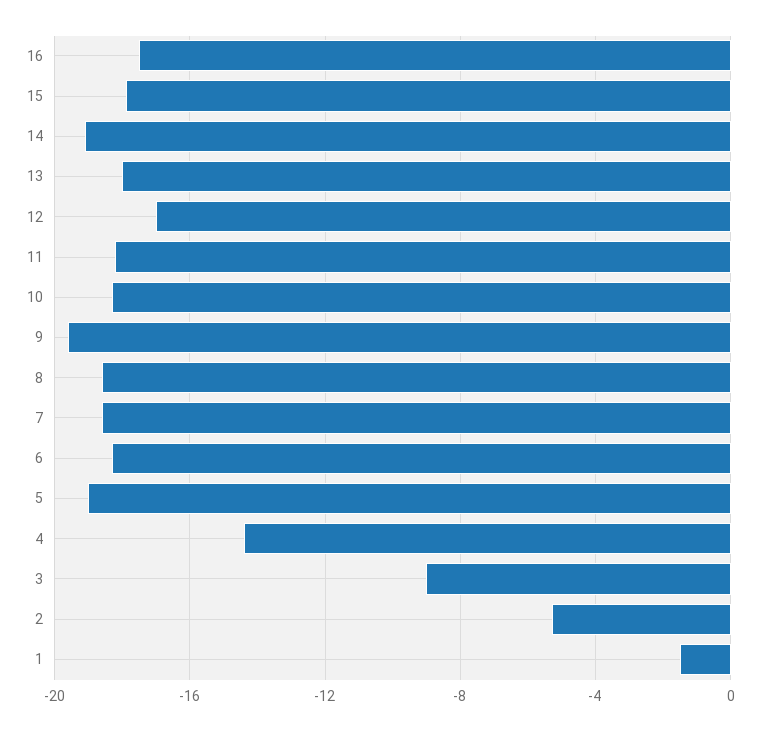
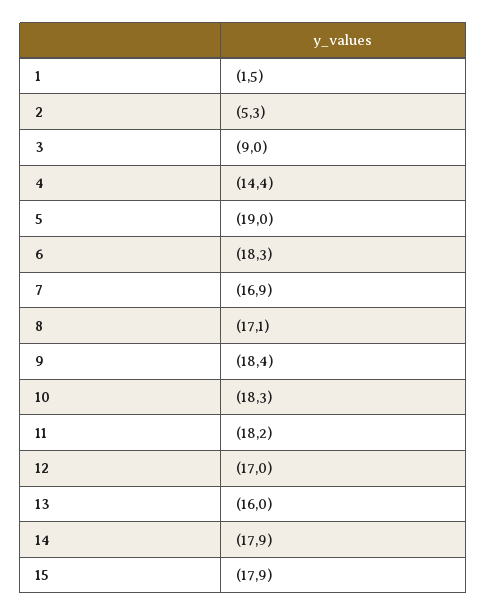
  {
-   "16": -17.5,
    "15": -17.9,
-   "14": -19,
+   "14": -17.9,
-   "13": -18,
+   "13": -16,
    "12": -17,
    "11": -18.2,
    "10": -18.3,
-   "9": -19.5,
+   "9": -18.4,
-   "8": -18.5,
+   "8": -17.1,
-   "7": -18.5,
+   "7": -16.9,
    "6": -18.3,
    "5": -19,
    "4": -14.4,
    "3": -9,
    "2": -5.3,
    "1": -1.5
  }

